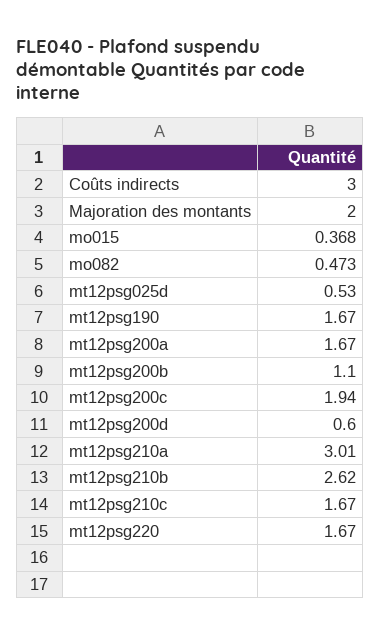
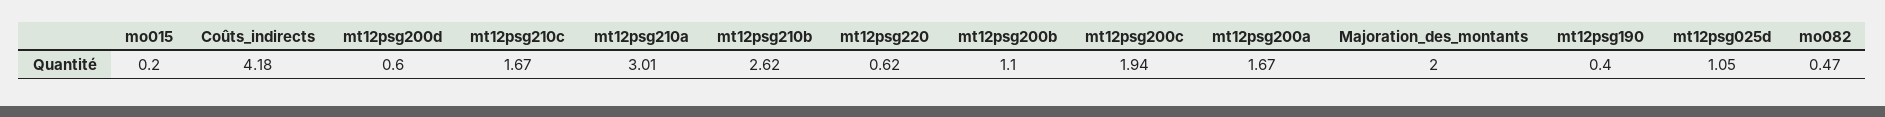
  {
-   "Coûts indirects": 3,
+   "Coûts indirects": 4.18,
    "Majoration des montants": 2,
-   "mo015": 0.368,
+   "mo015": 0.2,
    "mo082": 0.473,
-   "mt12psg025d": 0.53,
+   "mt12psg025d": 1.05,
-   "mt12psg190": 1.67,
+   "mt12psg190": 0.4,
    "mt12psg200a": 1.67,
    "mt12psg200b": 1.1,
    "mt12psg200c": 1.94,
    "mt12psg200d": 0.6,
    "mt12psg210a": 3.01,
    "mt12psg210b": 2.62,
    "mt12psg210c": 1.67,
-   "mt12psg220": 1.67
+   "mt12psg220": 0.62
  }

